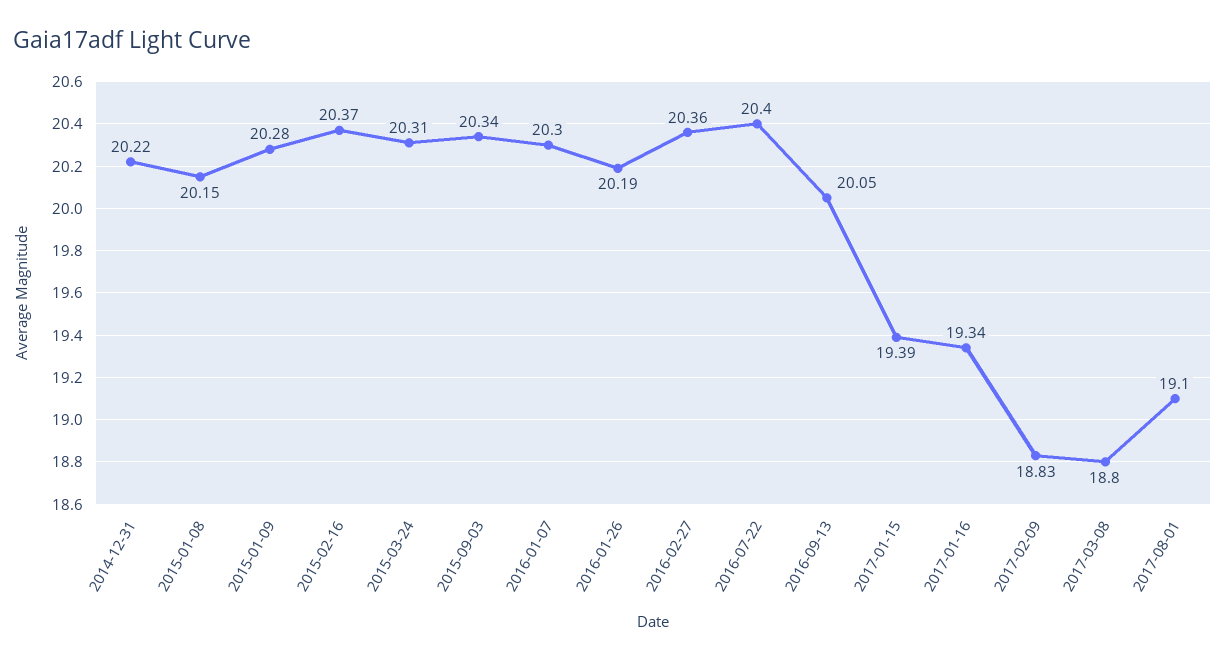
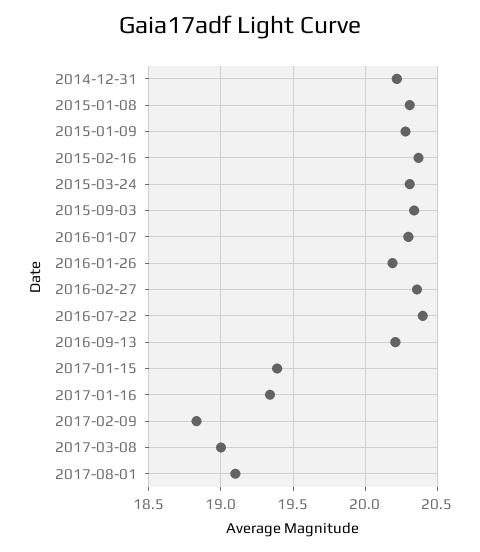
  {
    "2014-12-31": 20.22,
-   "2015-01-08": 20.15,
+   "2015-01-08": 20.3,
    "2015-01-09": 20.28,
    "2015-02-16": 20.37,
    "2015-03-24": 20.31,
    "2015-09-03": 20.34,
    "2016-01-07": 20.3,
    "2016-01-26": 20.19,
    "2016-02-27": 20.36,
    "2016-07-22": 20.4,
-   "2016-09-13": 20.05,
+   "2016-09-13": 20.2,
    "2017-01-15": 19.39,
    "2017-01-16": 19.34,
    "2017-02-09": 18.83,
-   "2017-03-08": 18.8,
+   "2017-03-08": 19,
    "2017-08-01": 19.1
  }

